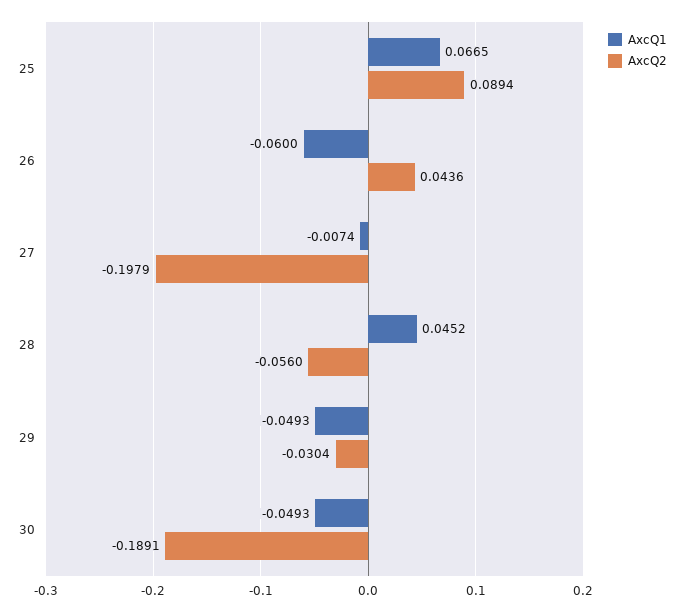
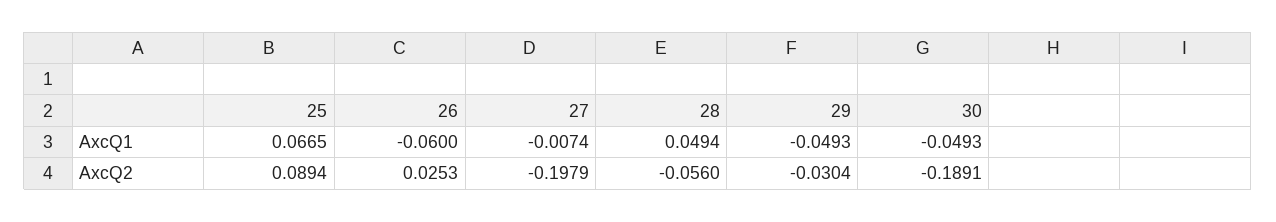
  {
    "AxcQ1": {
      "25": 0.0665,
      "26": -0.06,
      "27": -0.0074,
-     "28": 0.0452,
+     "28": 0.0494,
      "29": -0.0493,
      "30": -0.0493
    },
    "AxcQ2": {
      "25": 0.0894,
-     "26": 0.0436,
+     "26": 0.0253,
      "27": -0.1979,
      "28": -0.056,
      "29": -0.0304,
      "30": -0.1891
    }
  }

